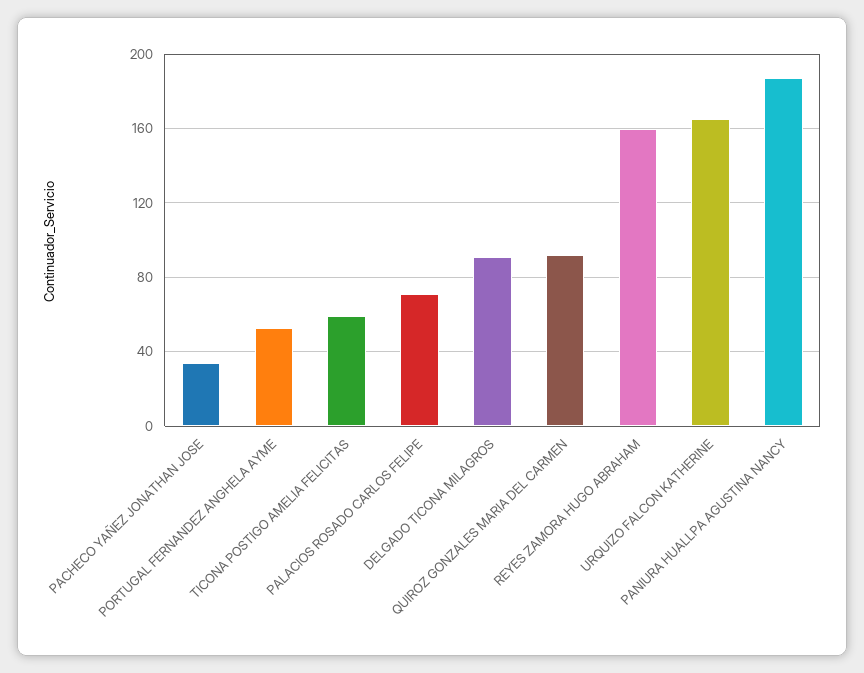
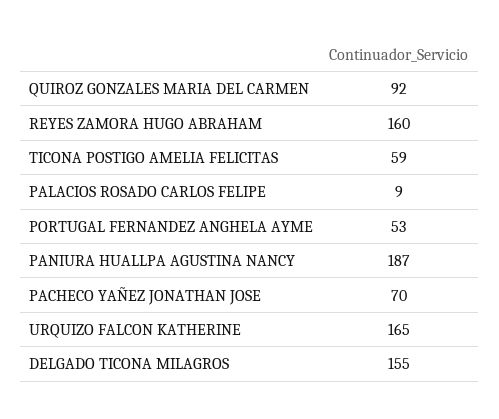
  {
-   "PACHECO YAÑEZ JONATHAN JOSE": 35,
+   "PACHECO YAÑEZ JONATHAN JOSE": 70,
    "PORTUGAL FERNANDEZ ANGHELA AYME": 53,
    "TICONA POSTIGO AMELIA FELICITAS": 59,
-   "PALACIOS ROSADO CARLOS FELIPE": 70,
+   "PALACIOS ROSADO CARLOS FELIPE": 9,
-   "DELGADO TICONA MILAGROS": 90,
+   "DELGADO TICONA MILAGROS": 155,
    "QUIROZ GONZALES MARIA DEL CARMEN": 92,
    "REYES ZAMORA HUGO ABRAHAM": 160,
    "URQUIZO FALCON KATHERINE": 165,
    "PANIURA HUALLPA AGUSTINA NANCY": 187
  }

